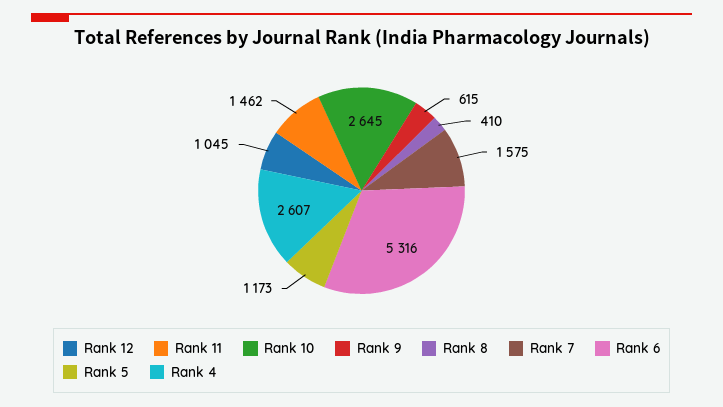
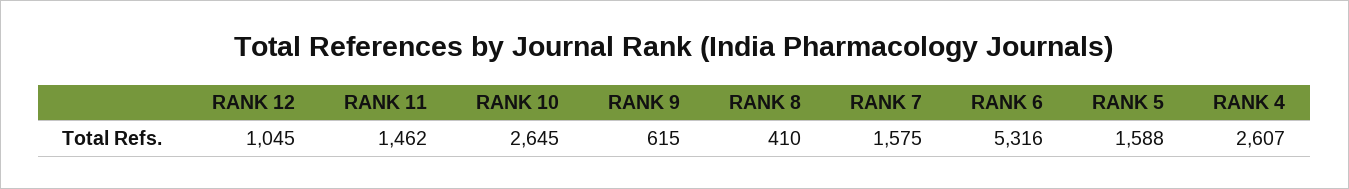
  {
    "Rank 12": 1045,
    "Rank 11": 1462,
    "Rank 10": 2645,
    "Rank 9": 615,
    "Rank 8": 410,
    "Rank 7": 1575,
    "Rank 6": 5316,
-   "Rank 5": 1173,
+   "Rank 5": 1588,
    "Rank 4": 2607
  }

